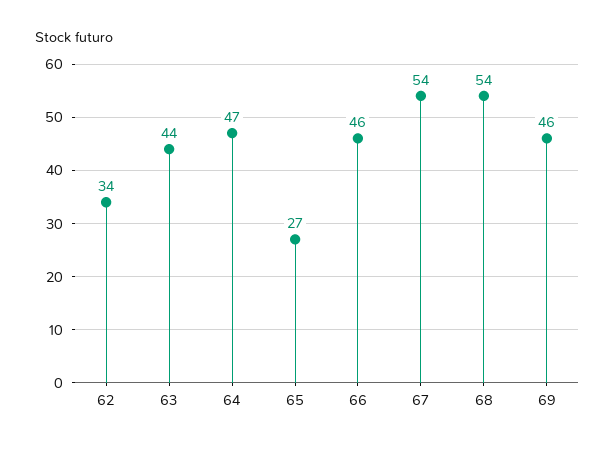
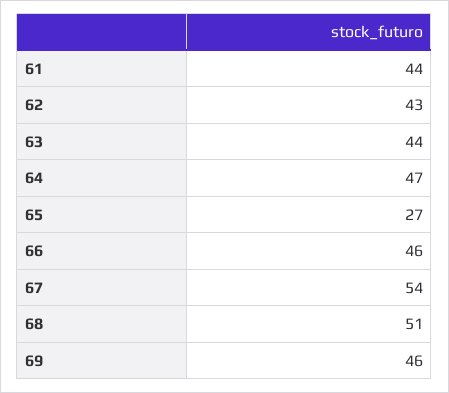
  {
-   "62": 34,
+   "62": 43,
    "63": 44,
    "64": 47,
    "65": 27,
    "66": 46,
    "67": 54,
-   "68": 54,
+   "68": 51,
-   "69": 46
+   "69": 46,
+   "61": 44
  }

